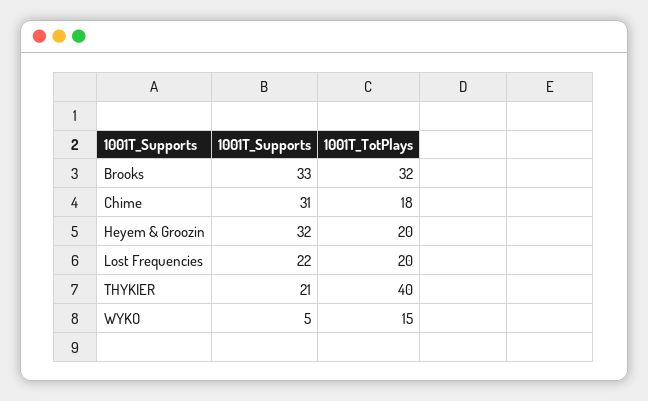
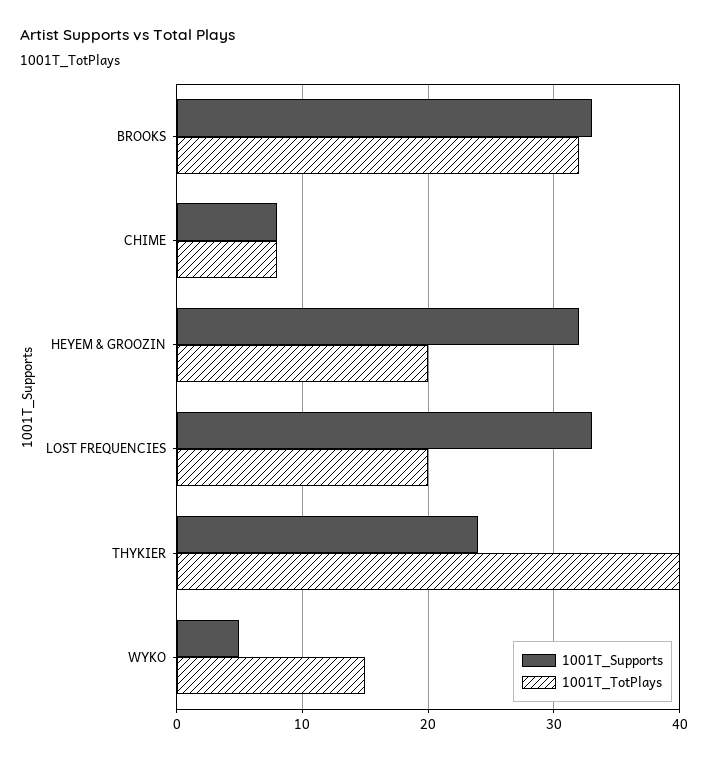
  {
    "1001T_Supports": {
      "Brooks": 33,
-     "Chime": 31,
+     "Chime": 8,
      "Heyem & Groozin": 32,
-     "Lost Frequencies": 22,
+     "Lost Frequencies": 33,
-     "THYKIER": 21,
+     "THYKIER": 24,
      "WYKO": 5
    },
    "1001T_TotPlays": {
      "Brooks": 32,
-     "Chime": 18,
+     "Chime": 8,
      "Heyem & Groozin": 20,
      "Lost Frequencies": 20,
      "THYKIER": 40,
      "WYKO": 15
    }
  }

